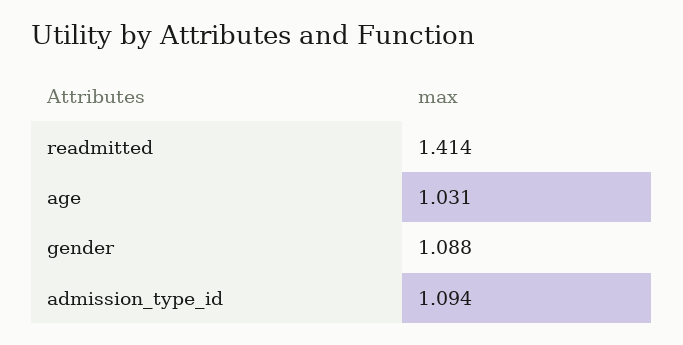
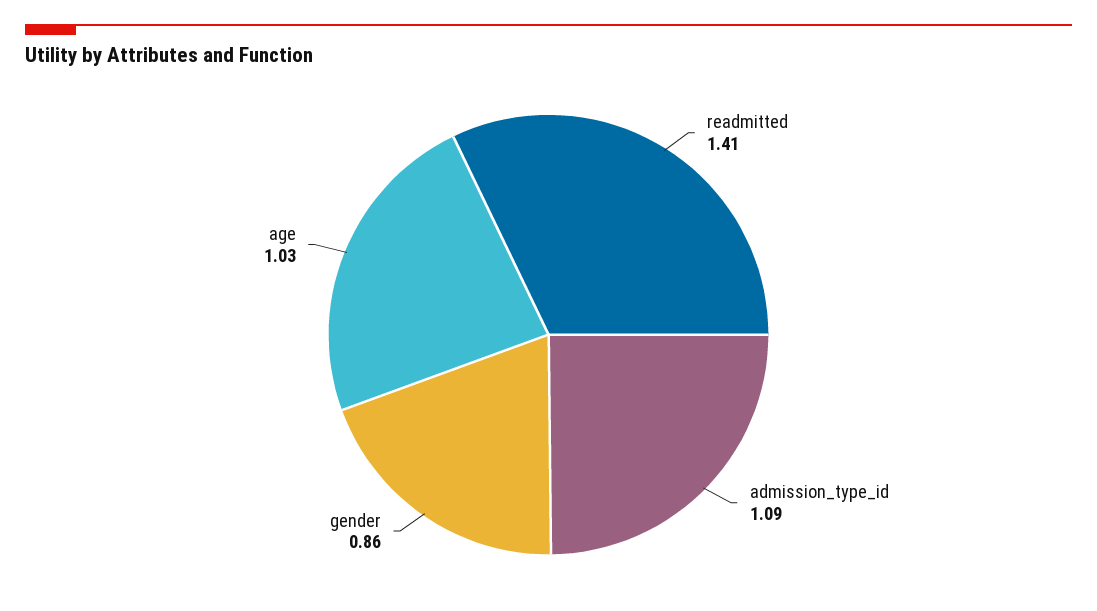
  {
    "readmitted": 1.414,
    "age": 1.031,
-   "gender": 1.088,
+   "gender": 0.86,
    "admission_type_id": 1.094
  }

